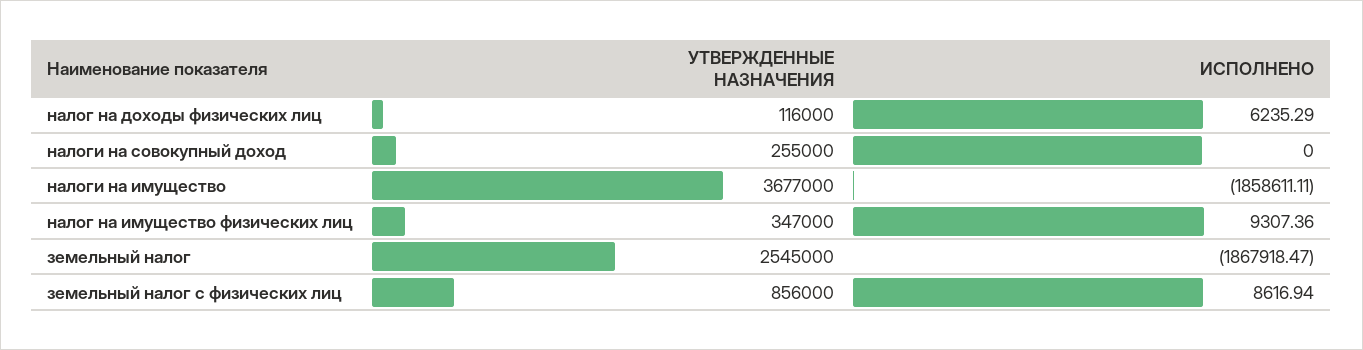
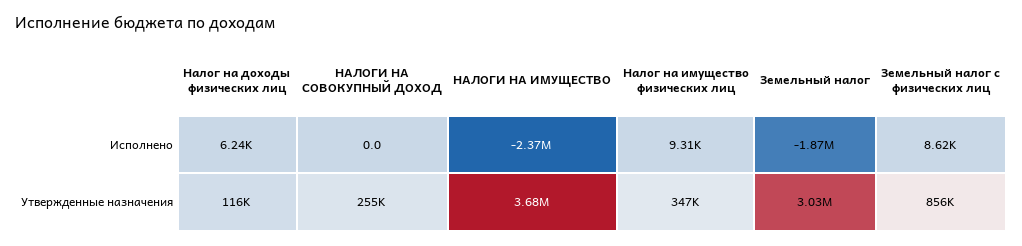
  {
    "УТВЕРЖДЕННЫЕ НАЗНАЧЕНИЯ": {
      "налог на доходы физических лиц": 116000,
      "налоги на совокупный доход": 255000,
      "налоги на имущество": 3677000,
      "налог на имущество физических лиц": 347000,
-     "земельный налог": 2545000,
+     "земельный налог": 3030000,
      "земельный налог с физических лиц": 856000
    },
    "ИСПОЛНЕНО": {
      "налог на доходы физических лиц": 6235.29,
      "налоги на совокупный доход": 0,
-     "налоги на имущество": -1858611.11,
+     "налоги на имущество": -2370000,
      "налог на имущество физических лиц": 9307.36,
      "земельный налог": -1867918.47,
      "земельный налог с физических лиц": 8616.94
    }
  }

